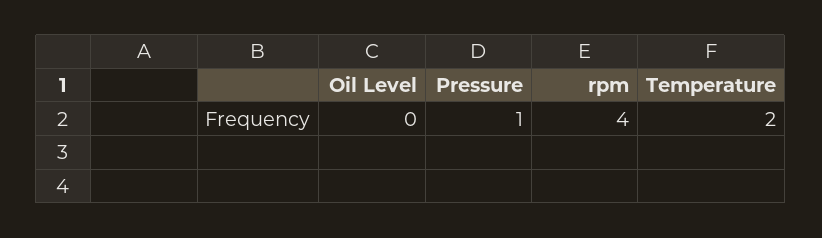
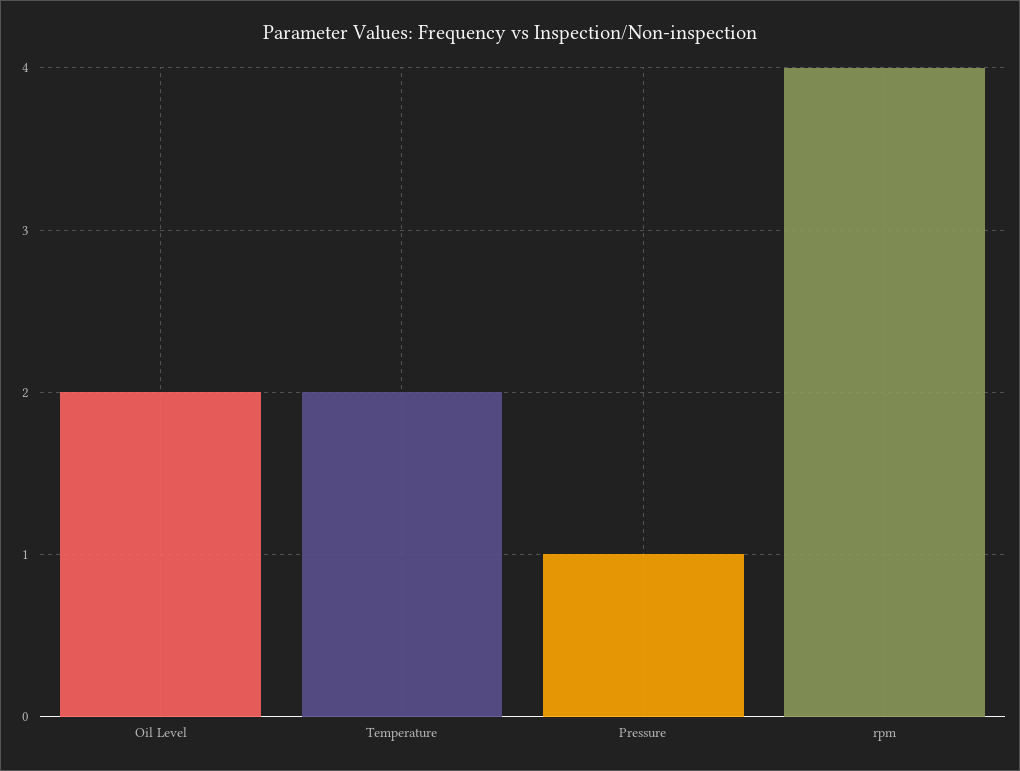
  {
-   "Oil Level": 0,
+   "Oil Level": 2,
    "Pressure": 1,
    "rpm": 4,
    "Temperature": 2
  }

